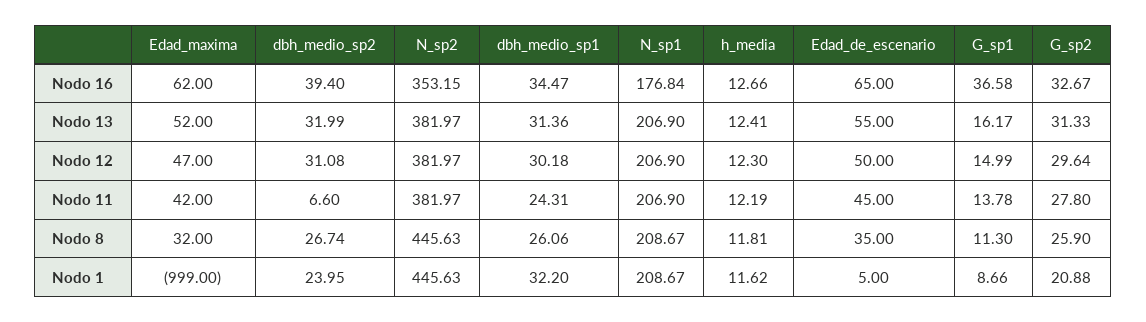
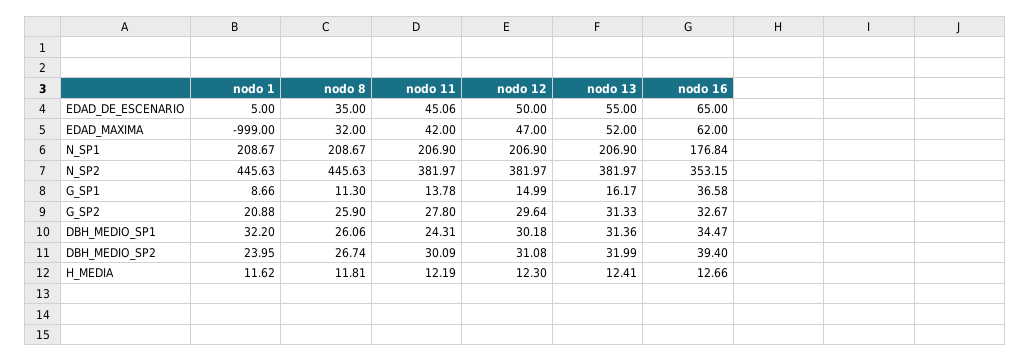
  {
    "Edad_maxima": {
      "Nodo 16": 62,
      "Nodo 13": 52,
      "Nodo 12": 47,
      "Nodo 11": 42,
      "Nodo 8": 32,
      "Nodo 1": -999
    },
    "dbh_medio_sp2": {
      "Nodo 16": 39.4,
      "Nodo 13": 31.99,
      "Nodo 12": 31.08,
-     "Nodo 11": 6.6,
+     "Nodo 11": 30.09,
      "Nodo 8": 26.74,
      "Nodo 1": 23.95
    },
    "N_sp2": {
      "Nodo 16": 353.15,
      "Nodo 13": 381.97,
      "Nodo 12": 381.97,
      "Nodo 11": 381.97,
      "Nodo 8": 445.63,
      "Nodo 1": 445.63
    },
    "dbh_medio_sp1": {
      "Nodo 16": 34.47,
      "Nodo 13": 31.36,
      "Nodo 12": 30.18,
      "Nodo 11": 24.31,
      "Nodo 8": 26.06,
      "Nodo 1": 32.2
    },
    "N_sp1": {
      "Nodo 16": 176.84,
      "Nodo 13": 206.9,
      "Nodo 12": 206.9,
      "Nodo 11": 206.9,
      "Nodo 8": 208.67,
      "Nodo 1": 208.67
    },
    "h_media": {
      "Nodo 16": 12.66,
      "Nodo 13": 12.41,
      "Nodo 12": 12.3,
      "Nodo 11": 12.19,
      "Nodo 8": 11.81,
      "Nodo 1": 11.62
    },
    "Edad_de_escenario": {
      "Nodo 16": 65,
      "Nodo 13": 55,
      "Nodo 12": 50,
-     "Nodo 11": 45,
+     "Nodo 11": 45.06,
      "Nodo 8": 35,
      "Nodo 1": 5
    },
    "G_sp1": {
      "Nodo 16": 36.58,
      "Nodo 13": 16.17,
      "Nodo 12": 14.99,
      "Nodo 11": 13.78,
      "Nodo 8": 11.3,
      "Nodo 1": 8.66
    },
    "G_sp2": {
      "Nodo 16": 32.67,
      "Nodo 13": 31.33,
      "Nodo 12": 29.64,
      "Nodo 11": 27.8,
      "Nodo 8": 25.9,
      "Nodo 1": 20.88
    }
  }

